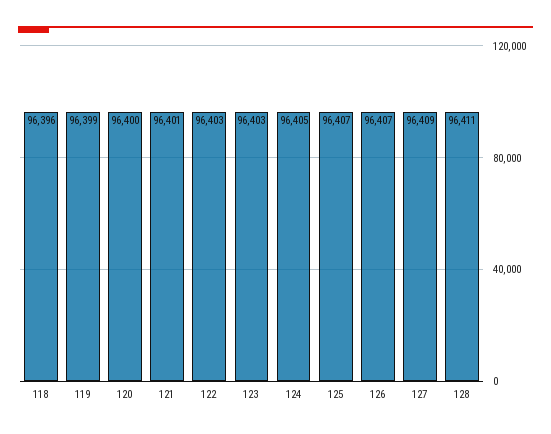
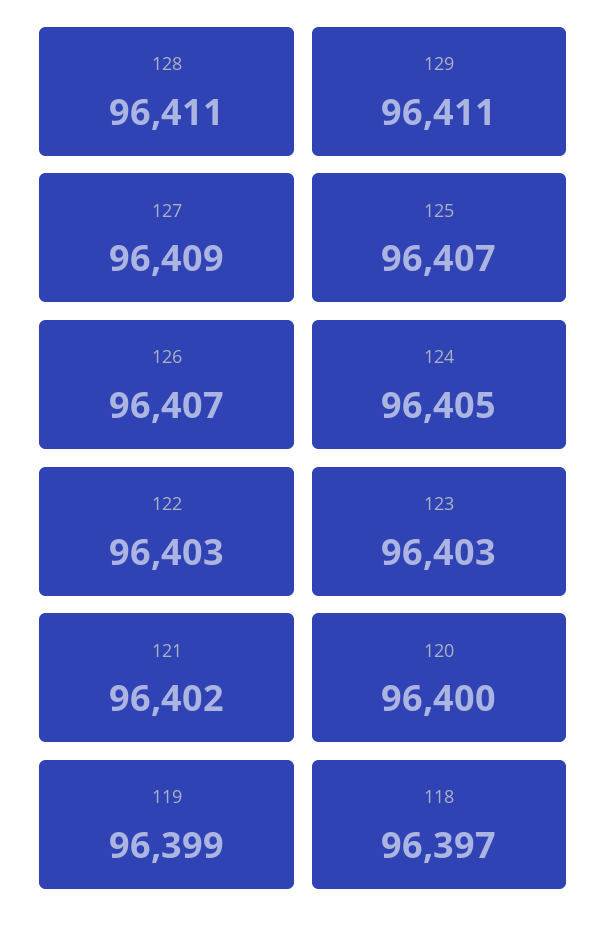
  {
-   "118": 96396,
+   "118": 96397,
    "119": 96399,
    "120": 96400,
-   "121": 96401,
+   "121": 96402,
    "122": 96403,
    "123": 96403,
    "124": 96405,
    "125": 96407,
    "126": 96407,
    "127": 96409,
-   "128": 96411
+   "128": 96411,
+   "129": 96411
  }

